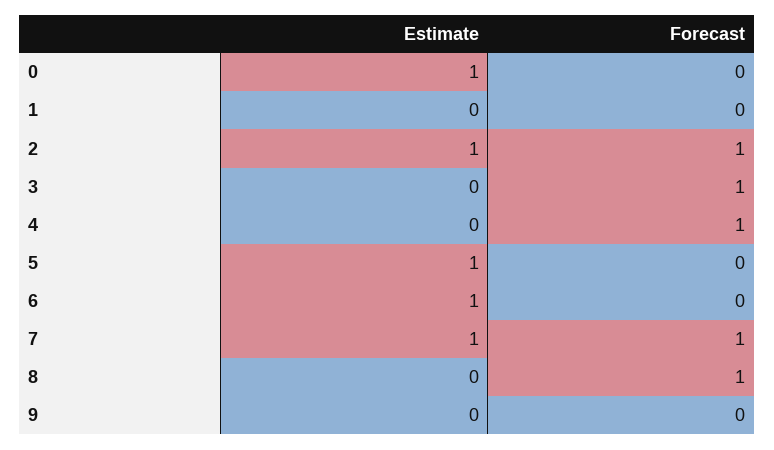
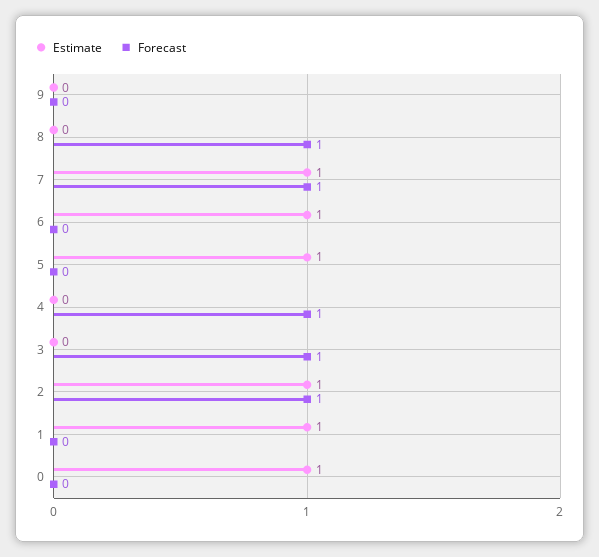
  {
    "Estimate": {
      "0": 1,
-     "1": 0,
+     "1": 1,
      "2": 1,
      "3": 0,
      "4": 0,
      "5": 1,
      "6": 1,
      "7": 1,
      "8": 0,
      "9": 0
    },
    "Forecast": {
      "0": 0,
      "1": 0,
      "2": 1,
      "3": 1,
      "4": 1,
      "5": 0,
      "6": 0,
      "7": 1,
      "8": 1,
      "9": 0
    }
  }

